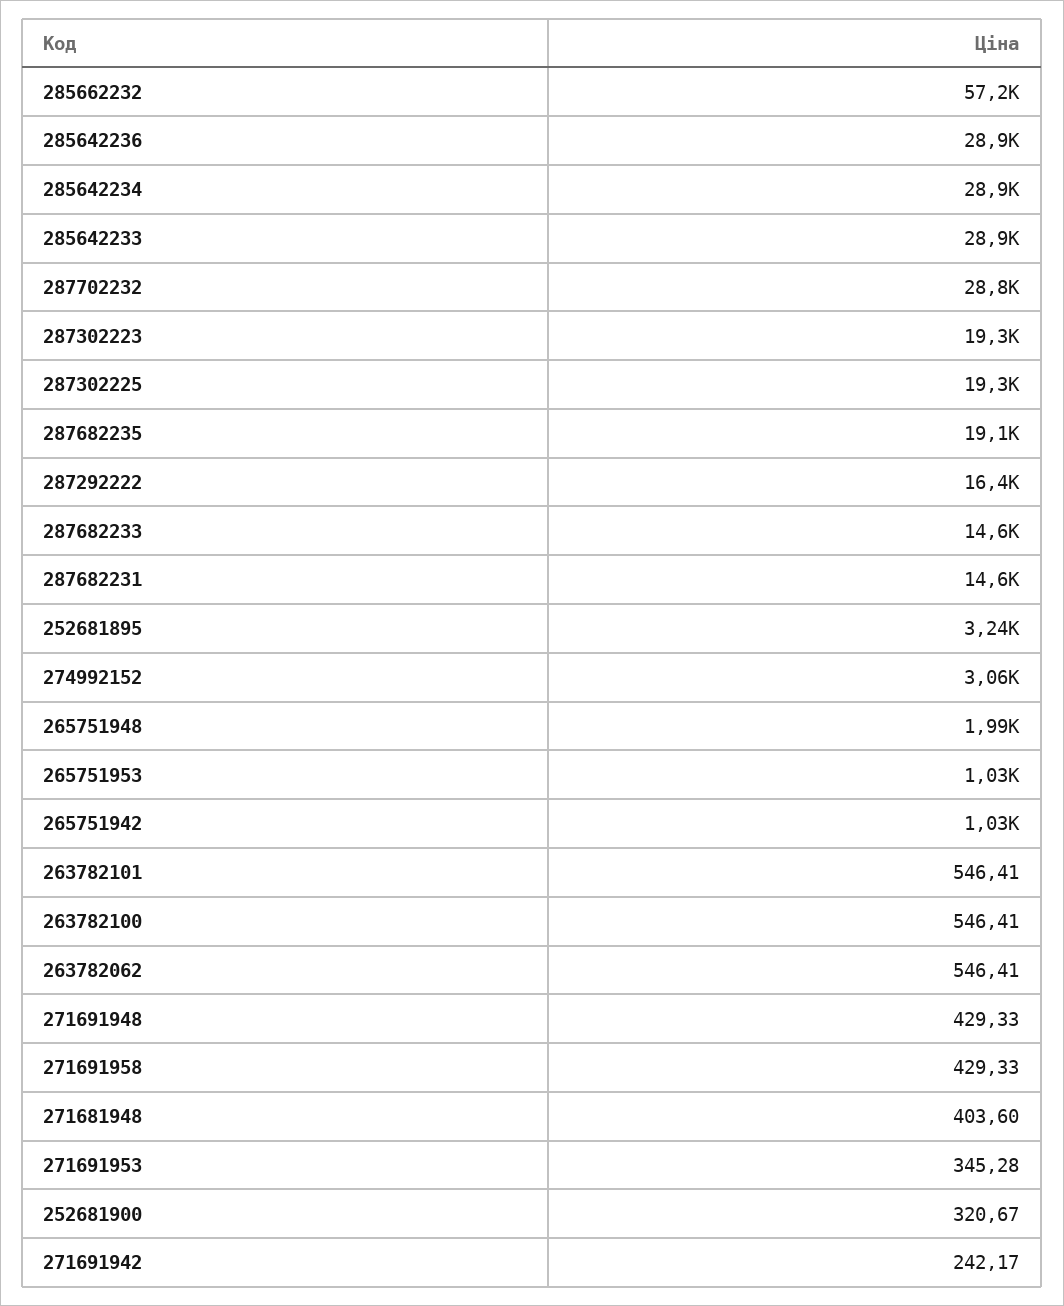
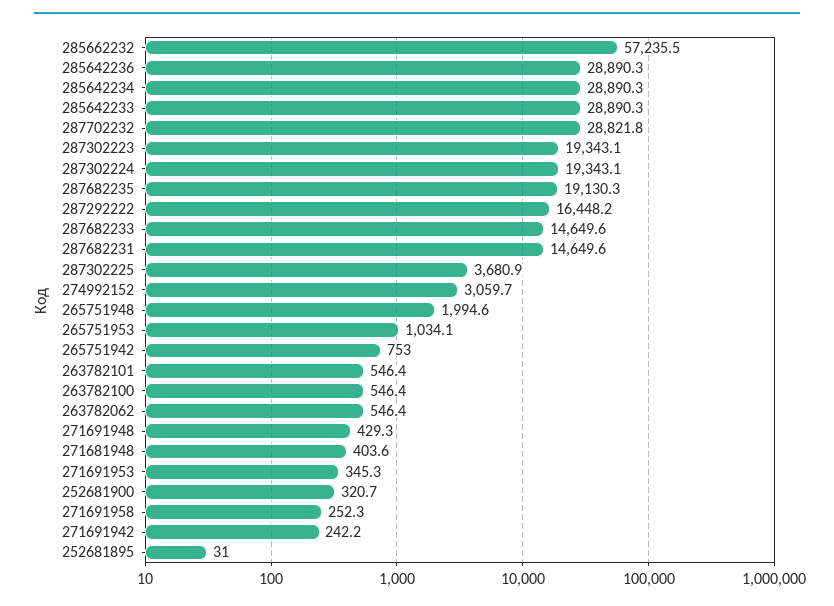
  {
    "285662232": 57235.5,
    "285642236": 28890.3,
    "285642234": 28890.3,
    "285642233": 28890.3,
    "287702232": 28821.8,
    "287302223": 19343.1,
-   "287302225": 19300,
+   "287302225": 3680.9,
    "287682235": 19130.3,
    "287292222": 16448.2,
    "287682233": 14649.6,
    "287682231": 14649.6,
-   "252681895": 3240,
+   "252681895": 31,
    "274992152": 3059.7,
    "265751948": 1994.6,
    "265751953": 1034.1,
-   "265751942": 1030,
+   "265751942": 753,
    "263782101": 546.41,
    "263782100": 546.41,
    "263782062": 546.41,
    "271691948": 429.33,
-   "271691958": 429.33,
+   "271691958": 252.3,
    "271681948": 403.6,
    "271691953": 345.28,
    "252681900": 320.67,
-   "271691942": 242.17
+   "271691942": 242.17,
+   "287302224": 19343.1
  }

